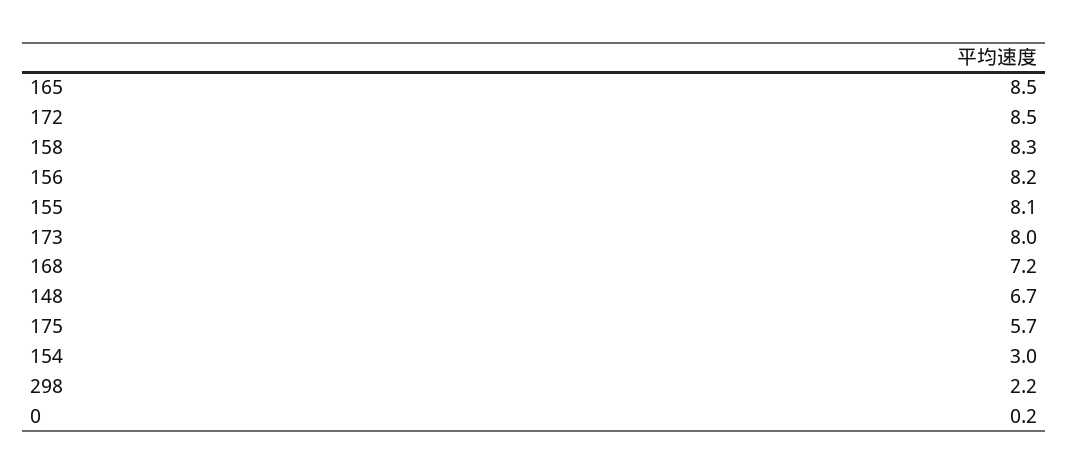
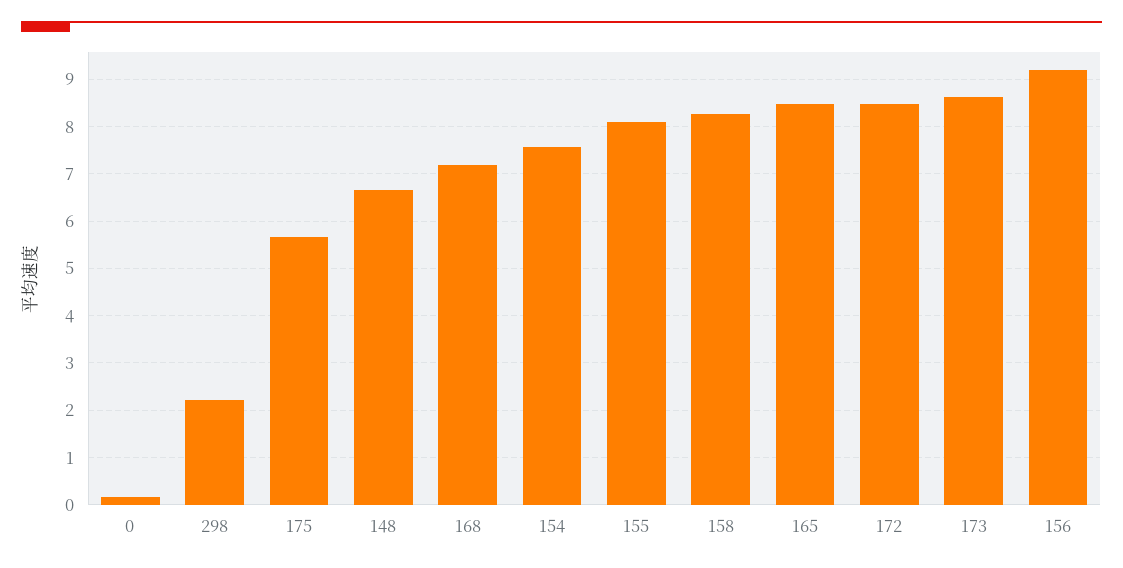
  {
    "165": 8.5,
    "172": 8.5,
    "158": 8.3,
-   "156": 8.2,
+   "156": 9.2,
    "155": 8.1,
-   "173": 8,
+   "173": 8.6,
    "168": 7.2,
    "148": 6.7,
    "175": 5.7,
-   "154": 3,
+   "154": 7.6,
    "298": 2.2,
    "0": 0.2
  }

